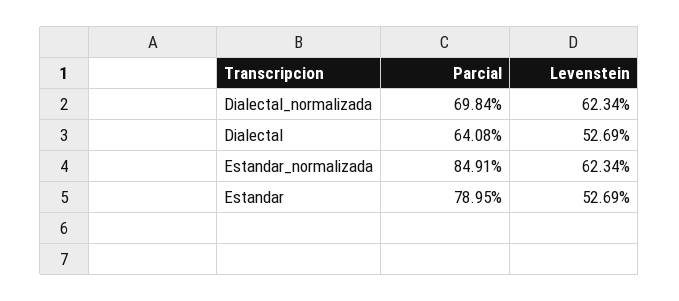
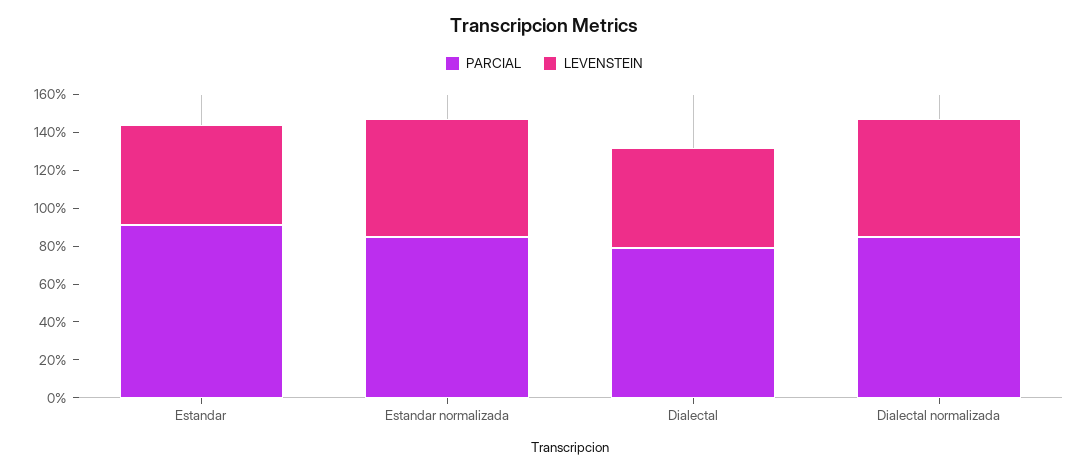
  {
    "Parcial": {
-     "Dialectal_normalizada": 69.84,
+     "Dialectal_normalizada": 85,
-     "Dialectal": 64.08,
+     "Dialectal": 80,
      "Estandar_normalizada": 84.91,
-     "Estandar": 78.95
+     "Estandar": 90
    },
    "Levenstein": {
      "Dialectal_normalizada": 62.34,
      "Dialectal": 52.69,
      "Estandar_normalizada": 62.34,
      "Estandar": 52.69
    }
  }

